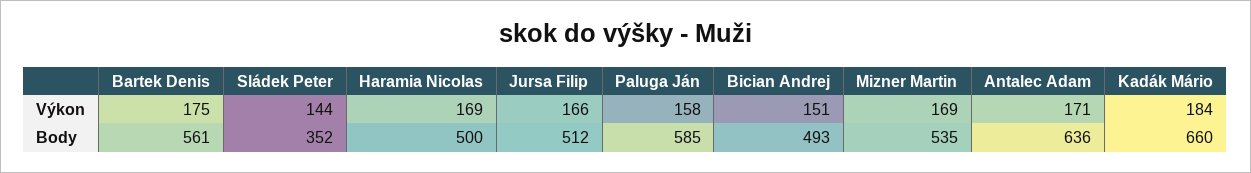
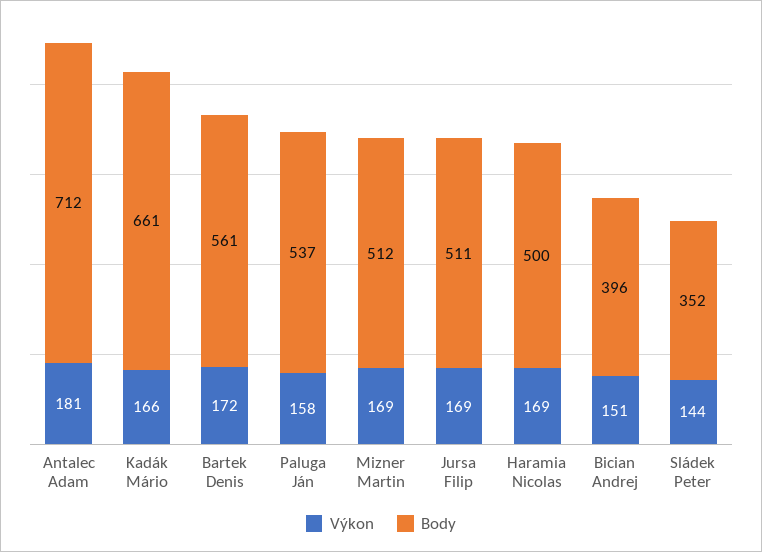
  {
    "Výkon": {
-     "Bartek Denis": 175,
+     "Bartek Denis": 172,
      "Sládek Peter": 144,
      "Haramia Nicolas": 169,
-     "Jursa Filip": 166,
+     "Jursa Filip": 169,
      "Paluga Ján": 158,
      "Bician Andrej": 151,
      "Mizner Martin": 169,
-     "Antalec Adam": 171,
+     "Antalec Adam": 181,
-     "Kadák Mário": 184
+     "Kadák Mário": 166
    },
    "Body": {
      "Bartek Denis": 561,
      "Sládek Peter": 352,
      "Haramia Nicolas": 500,
-     "Jursa Filip": 512,
+     "Jursa Filip": 511,
-     "Paluga Ján": 585,
+     "Paluga Ján": 537,
-     "Bician Andrej": 493,
+     "Bician Andrej": 396,
-     "Mizner Martin": 535,
+     "Mizner Martin": 512,
-     "Antalec Adam": 636,
+     "Antalec Adam": 712,
-     "Kadák Mário": 660
+     "Kadák Mário": 661
    }
  }

